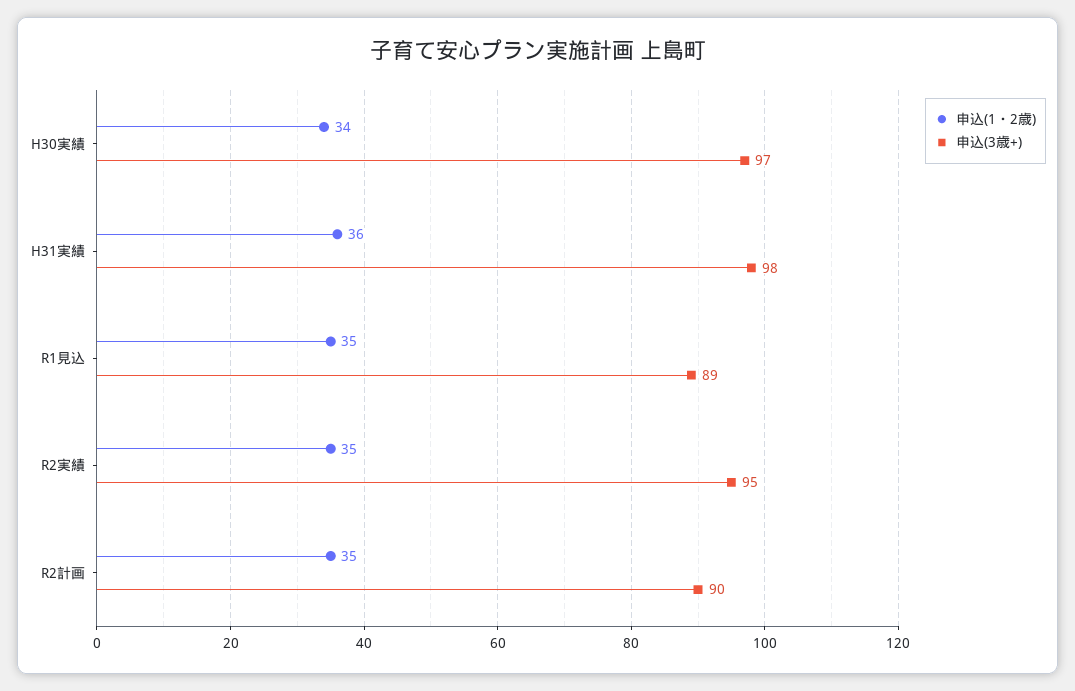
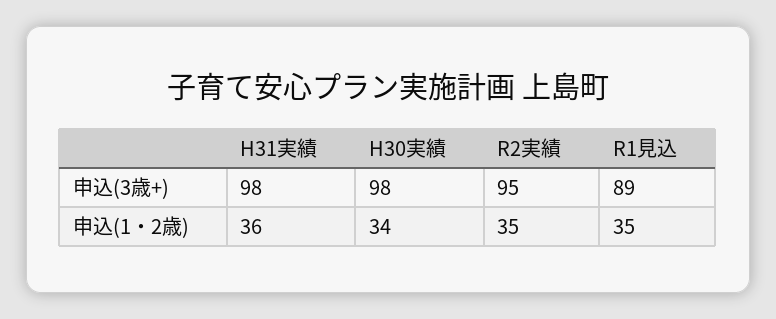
  {
    "申込(1・2歳)": {
      "H30実績": 34,
      "H31実績": 36,
      "R1見込": 35,
-     "R2実績": 35,
+     "R2実績": 35
-     "R2計画": 35
    },
    "申込(3歳+)": {
-     "H30実績": 97,
+     "H30実績": 98,
      "H31実績": 98,
      "R1見込": 89,
-     "R2実績": 95,
+     "R2実績": 95
-     "R2計画": 90
    }
  }

